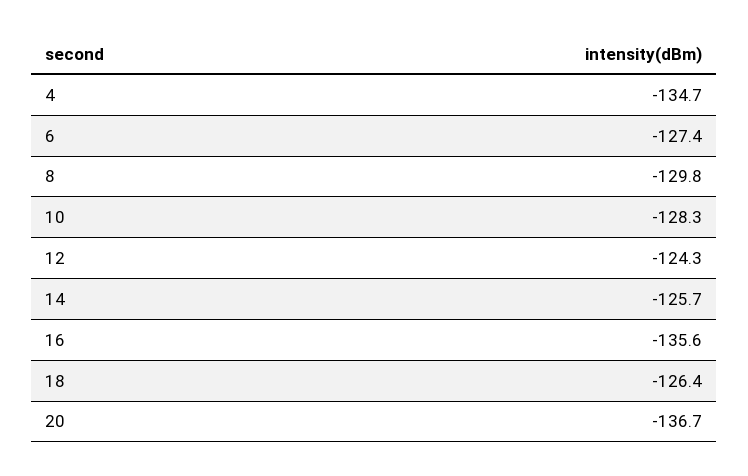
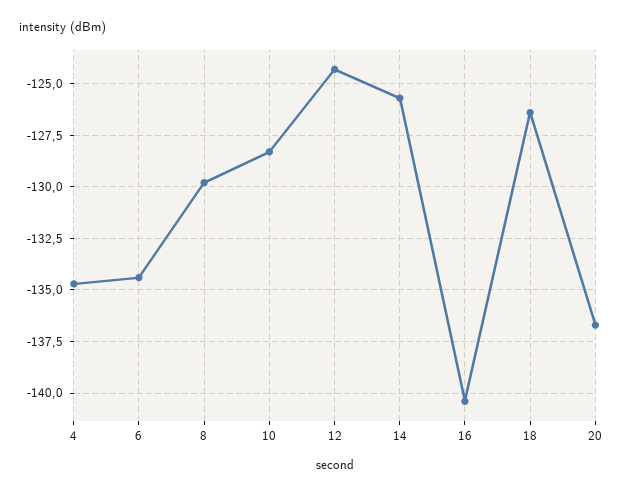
  {
    "4": -134.7,
-   "6": -127.4,
+   "6": -134.5,
    "8": -129.8,
    "10": -128.3,
    "12": -124.3,
    "14": -125.7,
-   "16": -135.6,
+   "16": -140.5,
    "18": -126.4,
    "20": -136.7
  }

